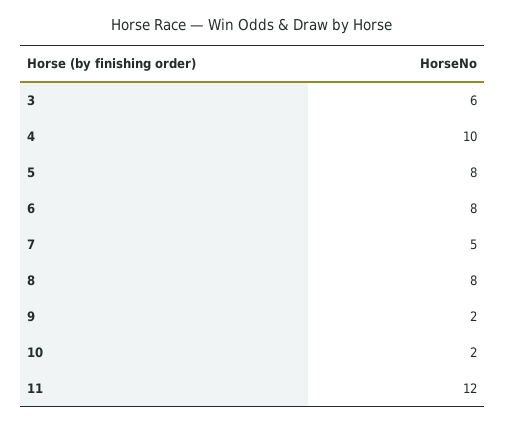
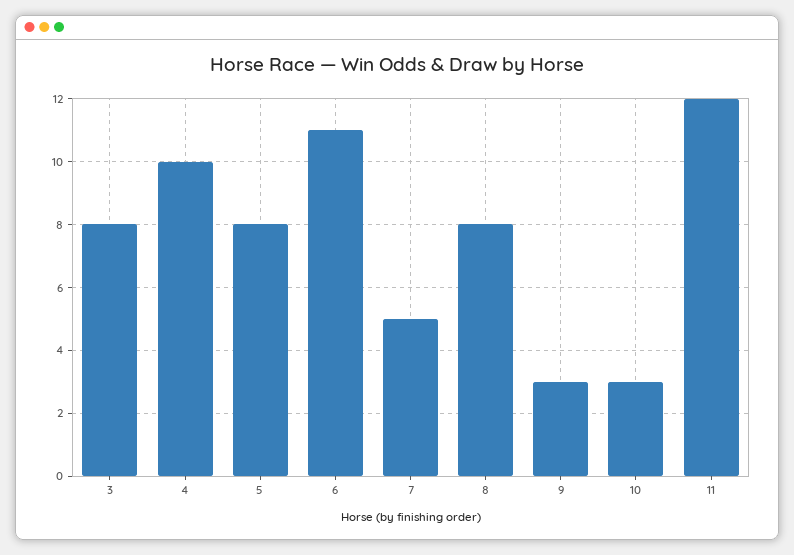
  {
-   "3": 6,
+   "3": 8,
    "4": 10,
    "5": 8,
-   "6": 8,
+   "6": 11,
    "7": 5,
    "8": 8,
-   "9": 2,
+   "9": 3,
-   "10": 2,
+   "10": 3,
    "11": 12
  }

